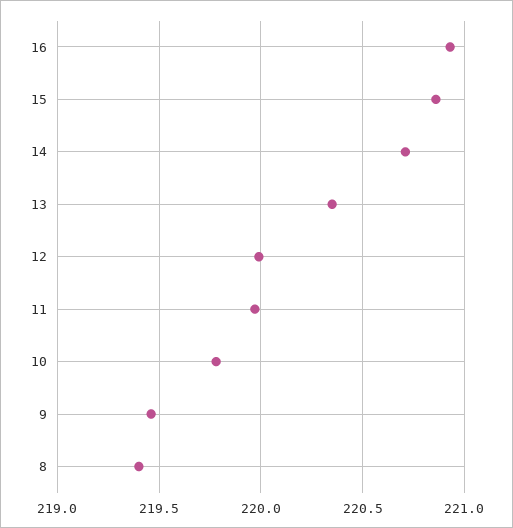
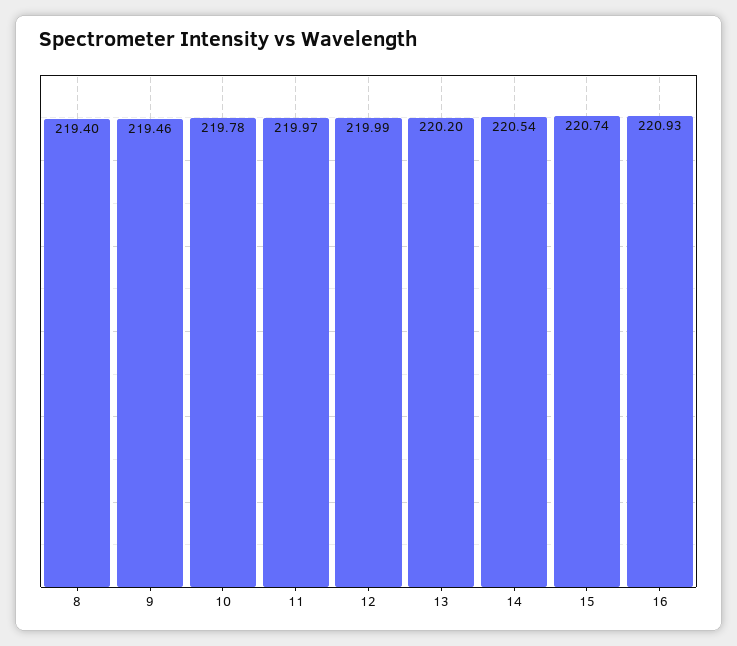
  {
    "16": 220.93,
-   "15": 220.85,
+   "15": 220.74,
-   "14": 220.7,
+   "14": 220.54,
-   "13": 220.35,
+   "13": 220.2,
    "12": 219.99,
    "11": 219.97,
    "10": 219.78,
    "9": 219.46,
    "8": 219.4
  }

